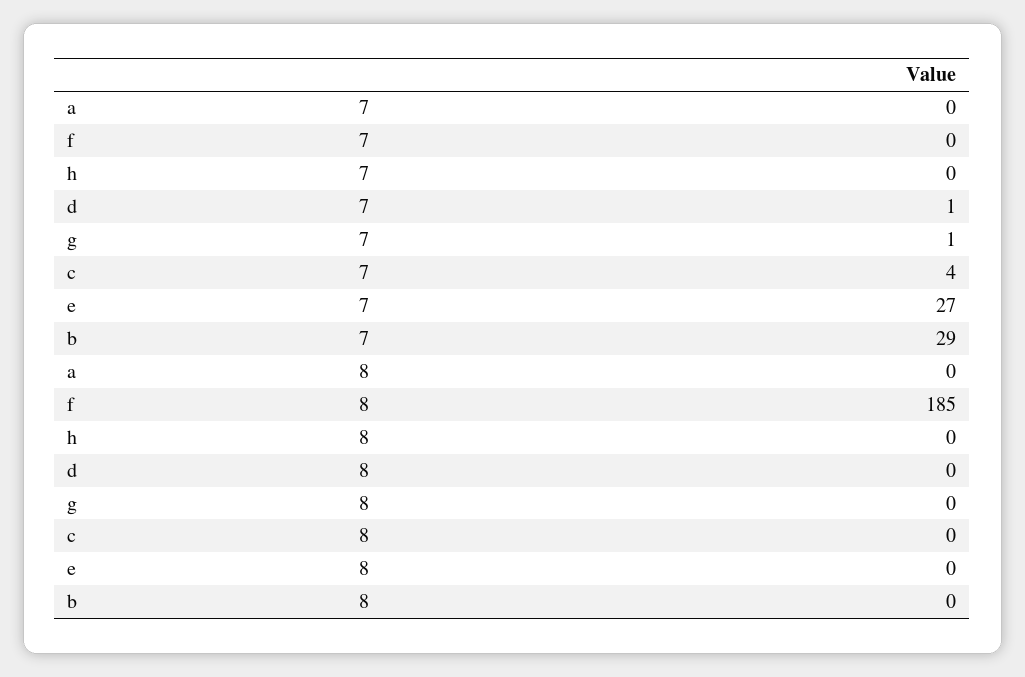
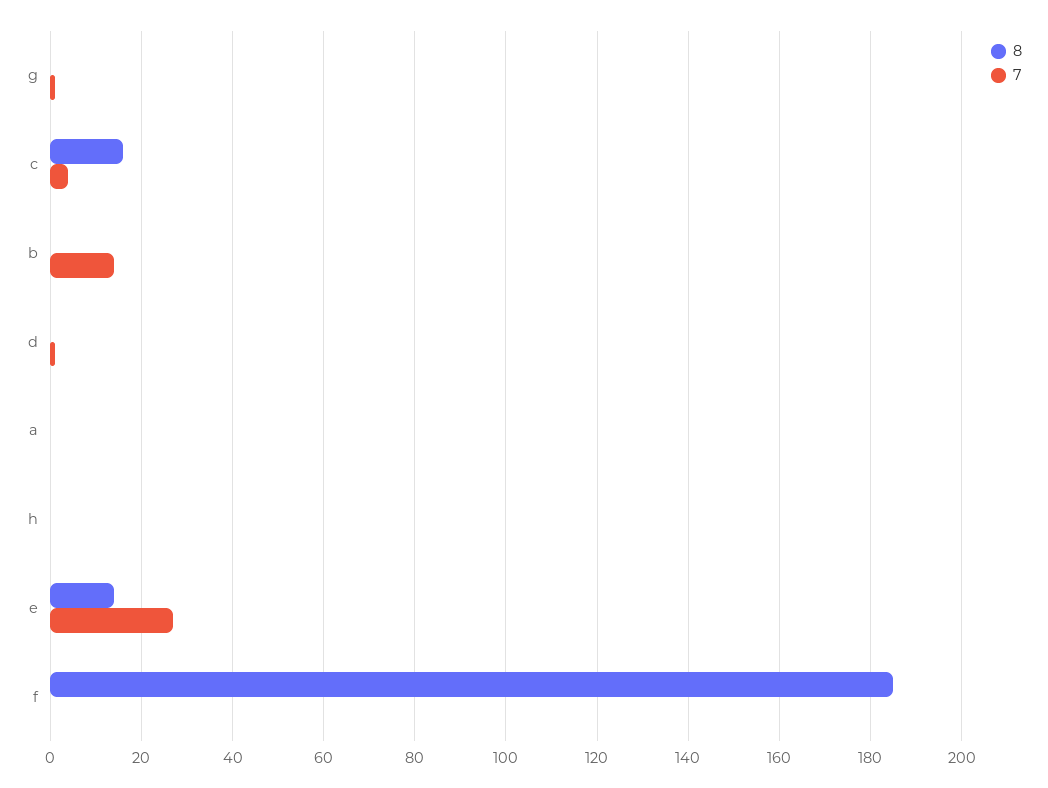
  {
    "7": {
      "a": 0,
      "f": 0,
      "h": 0,
      "d": 1,
      "g": 1,
      "c": 4,
      "e": 27,
-     "b": 29
+     "b": 15
    },
    "8": {
      "a": 0,
      "f": 185,
      "h": 0,
      "d": 0,
      "g": 0,
-     "c": 0,
+     "c": 15,
-     "e": 0,
+     "e": 15,
      "b": 0
    }
  }

